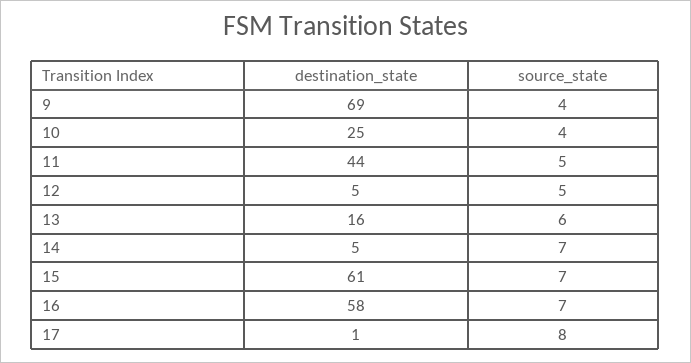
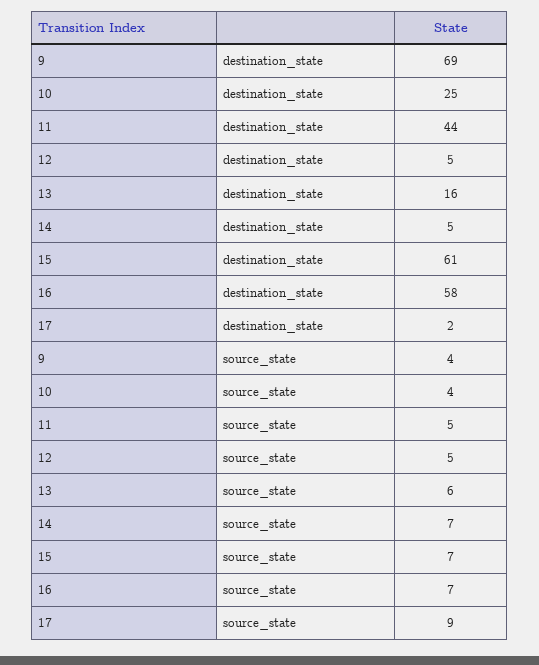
  {
    "destination_state": {
      "9": 69,
      "10": 25,
      "11": 44,
      "12": 5,
      "13": 16,
      "14": 5,
      "15": 61,
      "16": 58,
-     "17": 1
+     "17": 2
    },
    "source_state": {
      "9": 4,
      "10": 4,
      "11": 5,
      "12": 5,
      "13": 6,
      "14": 7,
      "15": 7,
      "16": 7,
-     "17": 8
+     "17": 9
    }
  }

